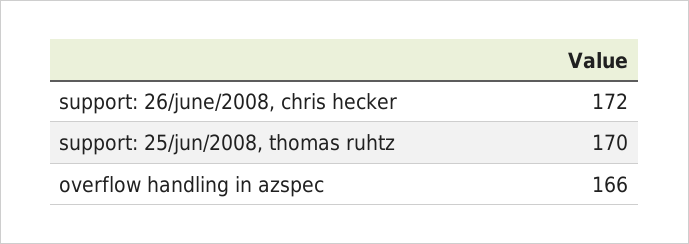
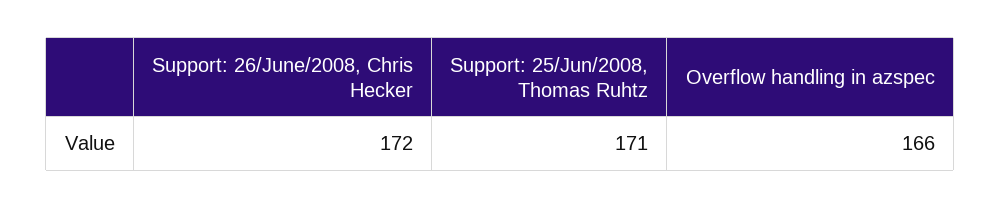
  {
    "support: 26/june/2008, chris hecker": 172,
-   "support: 25/jun/2008, thomas ruhtz": 170,
+   "support: 25/jun/2008, thomas ruhtz": 171,
    "overflow handling in azspec": 166
  }

